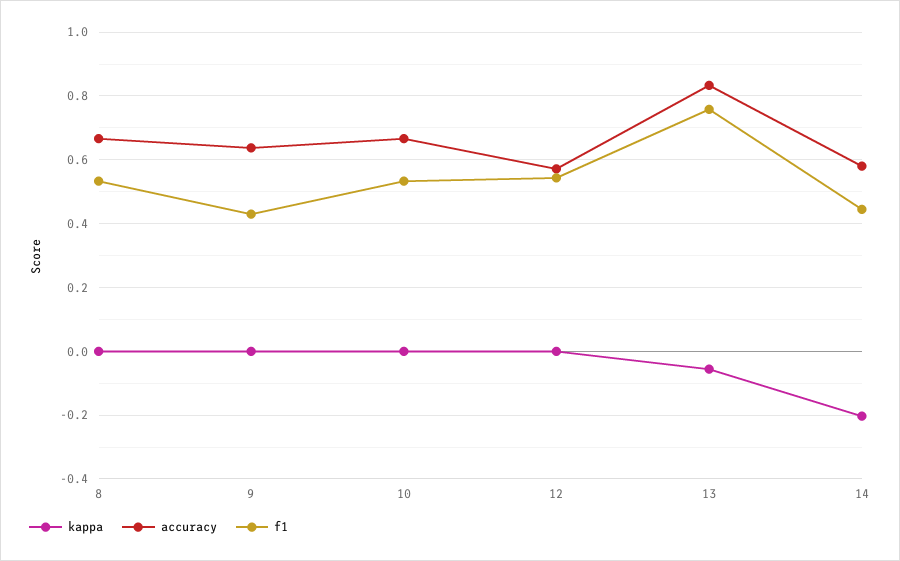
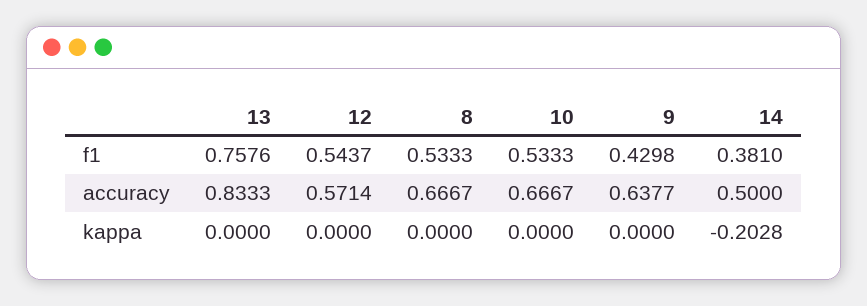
  {
    "kappa": {
      "8": 0,
      "9": 0,
      "10": 0,
      "12": 0,
-     "13": -0.06,
+     "13": 0,
      "14": -0.2028
    },
    "accuracy": {
      "8": 0.6667,
      "9": 0.6377,
      "10": 0.6667,
      "12": 0.5714,
      "13": 0.8333,
-     "14": 0.58
+     "14": 0.5
    },
    "f1": {
      "8": 0.5333,
      "9": 0.4298,
      "10": 0.5333,
      "12": 0.5437,
      "13": 0.7576,
-     "14": 0.44
+     "14": 0.381
    }
  }

